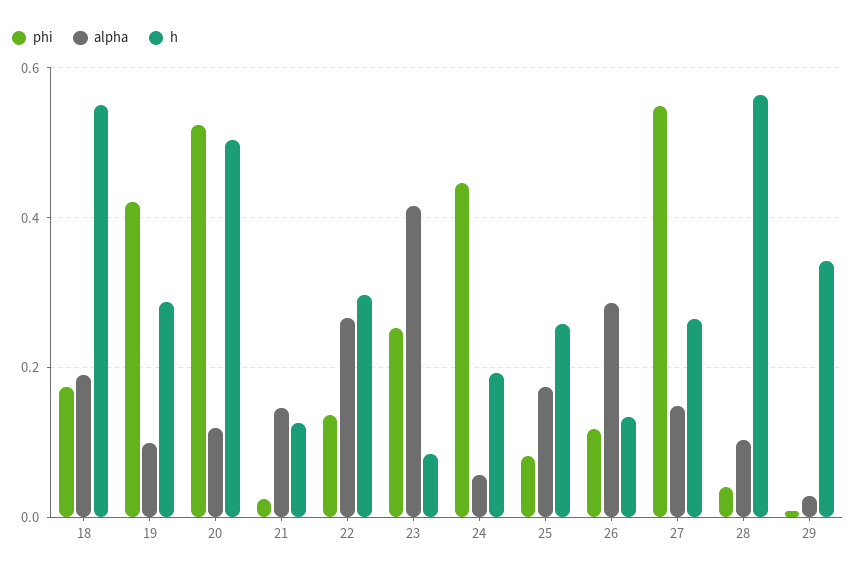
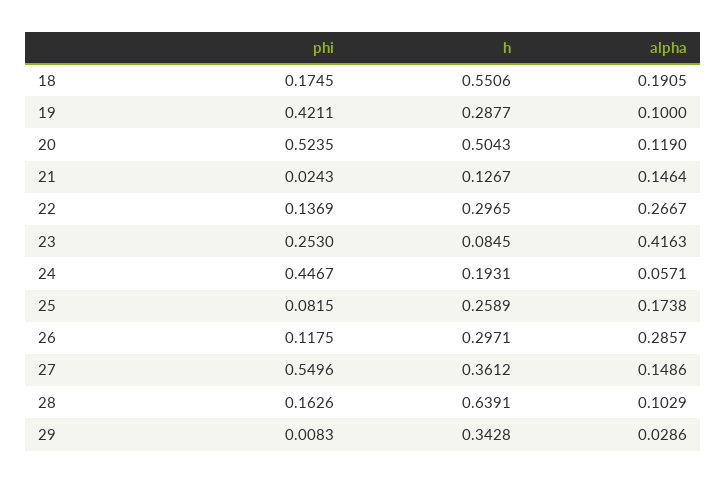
  {
    "phi": {
      "18": 0.1745,
      "19": 0.4211,
      "20": 0.5235,
      "21": 0.0243,
      "22": 0.1369,
      "23": 0.253,
      "24": 0.4467,
      "25": 0.0815,
      "26": 0.1175,
      "27": 0.5496,
-     "28": 0.04,
+     "28": 0.1626,
      "29": 0.0083
    },
    "alpha": {
      "18": 0.1905,
      "19": 0.1,
      "20": 0.119,
      "21": 0.1464,
      "22": 0.2667,
      "23": 0.4163,
      "24": 0.0571,
      "25": 0.1738,
      "26": 0.2857,
      "27": 0.1486,
      "28": 0.1029,
      "29": 0.0286
    },
    "h": {
      "18": 0.5506,
      "19": 0.2877,
      "20": 0.5043,
      "21": 0.1267,
      "22": 0.2965,
      "23": 0.0845,
      "24": 0.1931,
      "25": 0.2589,
-     "26": 0.14,
+     "26": 0.2971,
-     "27": 0.26,
+     "27": 0.3612,
-     "28": 0.56,
+     "28": 0.6391,
      "29": 0.3428
    }
  }

